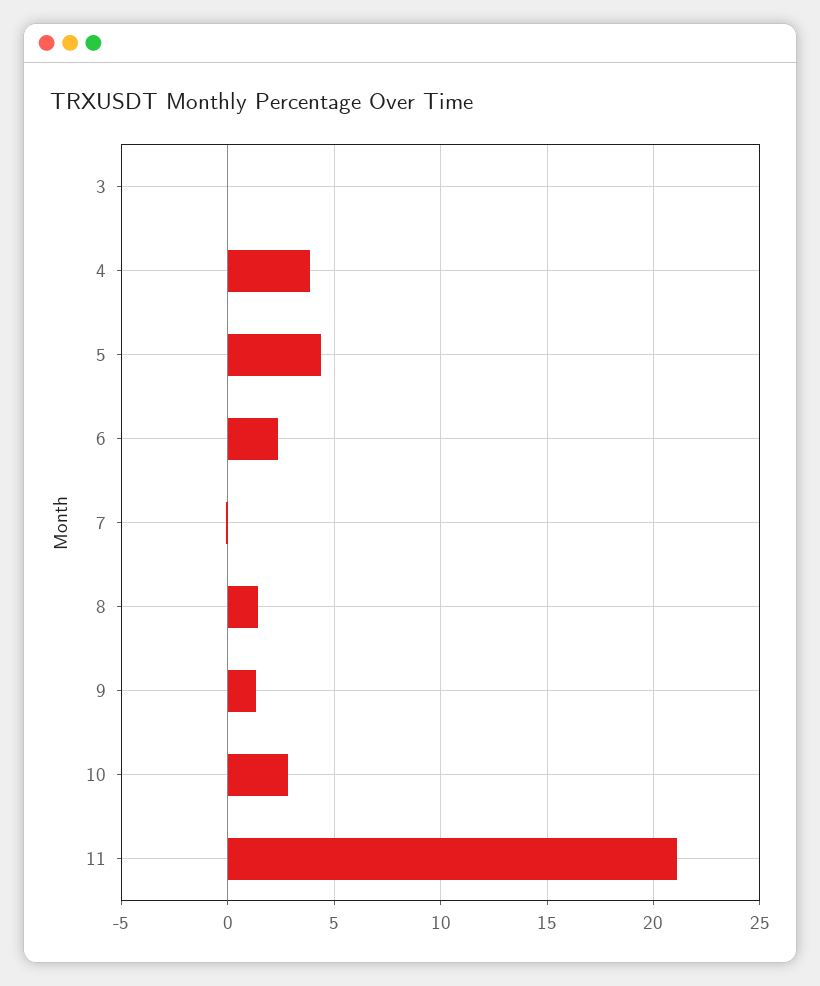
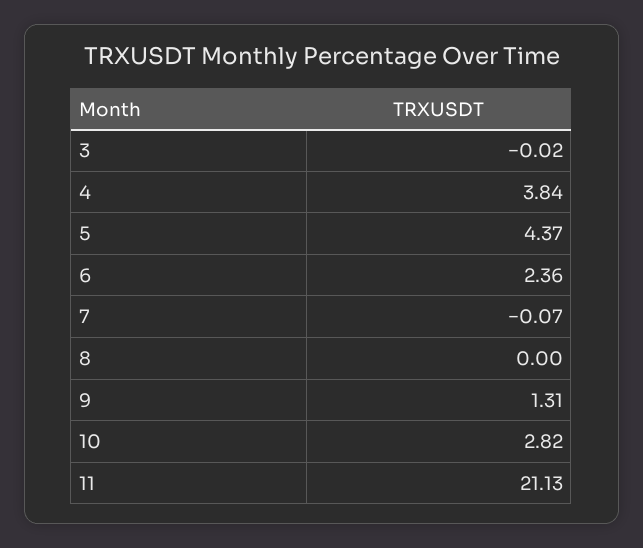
  {
    "3": -0.02,
    "4": 3.84,
    "5": 4.37,
    "6": 2.36,
    "7": -0.07,
-   "8": 1.5,
+   "8": 0,
    "9": 1.31,
    "10": 2.82,
    "11": 21.13
  }

